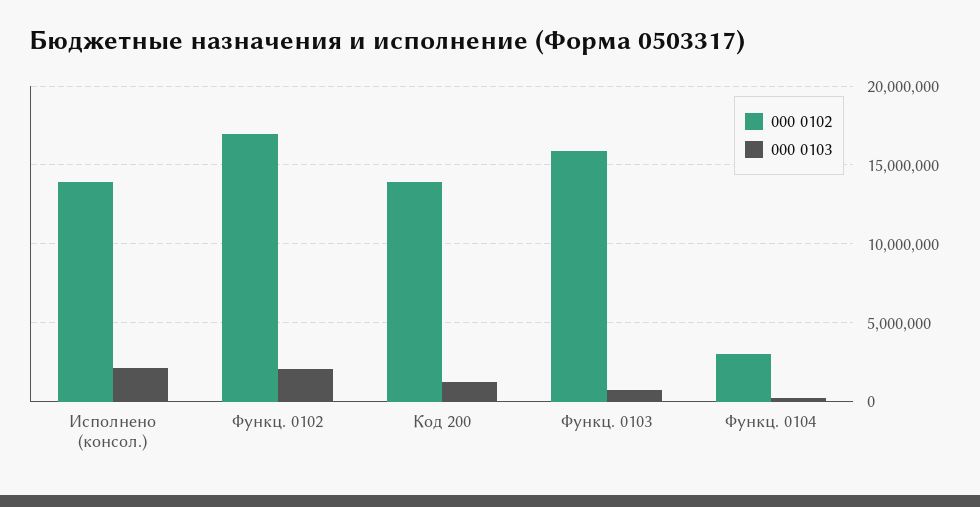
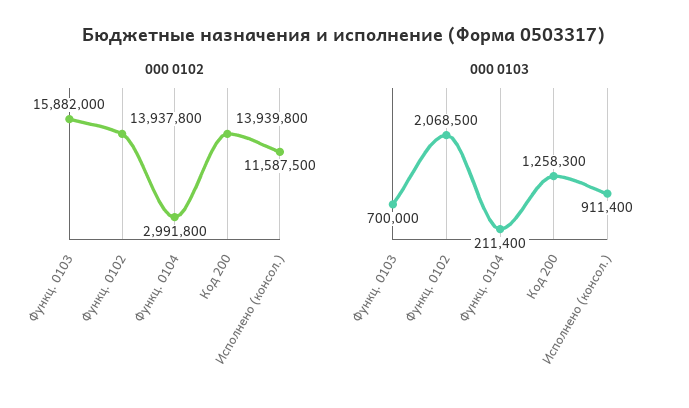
  {
    "000 0102": {
-     "Исполнено (консол.)": 14000000,
+     "Исполнено (консол.)": 11587500,
-     "Функц. 0102": 17000000,
+     "Функц. 0102": 13937800,
      "Код 200": 13939800,
      "Функц. 0103": 15882000,
      "Функц. 0104": 2991800
    },
    "000 0103": {
-     "Исполнено (консол.)": 2000000,
+     "Исполнено (консол.)": 911400,
      "Функц. 0102": 2068500,
      "Код 200": 1258300,
      "Функц. 0103": 700000,
      "Функц. 0104": 211400
    }
  }

